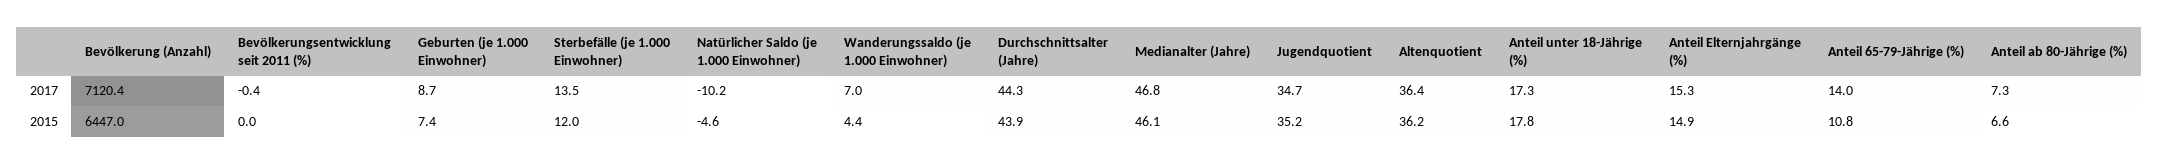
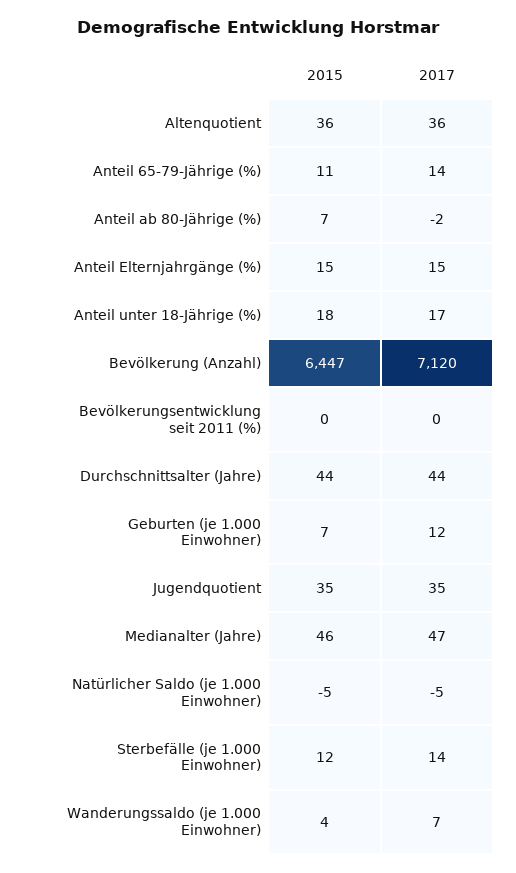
  {
    "Bevölkerung (Anzahl)": {
      "2017": 7120.4,
      "2015": 6447
    },
    "Bevölkerungsentwicklung seit 2011 (%)": {
      "2017": -0.4,
      "2015": 0
    },
    "Geburten (je 1.000 Einwohner)": {
-     "2017": 8.7,
+     "2017": 12,
      "2015": 7.4
    },
    "Sterbefälle (je 1.000 Einwohner)": {
      "2017": 13.5,
      "2015": 12
    },
    "Natürlicher Saldo (je 1.000 Einwohner)": {
-     "2017": -10.2,
+     "2017": -5,
      "2015": -4.6
    },
    "Wanderungssaldo (je 1.000 Einwohner)": {
      "2017": 7,
      "2015": 4.4
    },
    "Durchschnittsalter (Jahre)": {
      "2017": 44.3,
      "2015": 43.9
    },
    "Medianalter (Jahre)": {
      "2017": 46.8,
      "2015": 46.1
    },
    "Jugendquotient": {
      "2017": 34.7,
      "2015": 35.2
    },
    "Altenquotient": {
      "2017": 36.4,
      "2015": 36.2
    },
    "Anteil unter 18-Jährige (%)": {
      "2017": 17.3,
      "2015": 17.8
    },
    "Anteil Elternjahrgänge (%)": {
      "2017": 15.3,
      "2015": 14.9
    },
    "Anteil 65-79-Jährige (%)": {
      "2017": 14,
      "2015": 10.8
    },
    "Anteil ab 80-Jährige (%)": {
-     "2017": 7.3,
+     "2017": -2,
      "2015": 6.6
    }
  }

